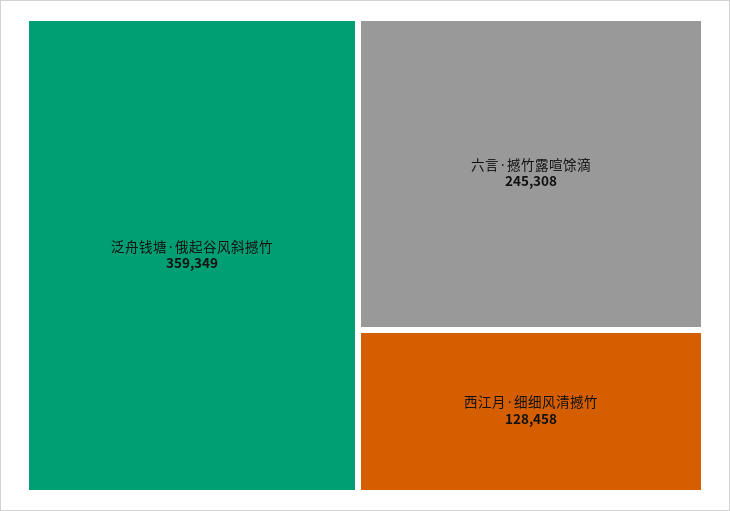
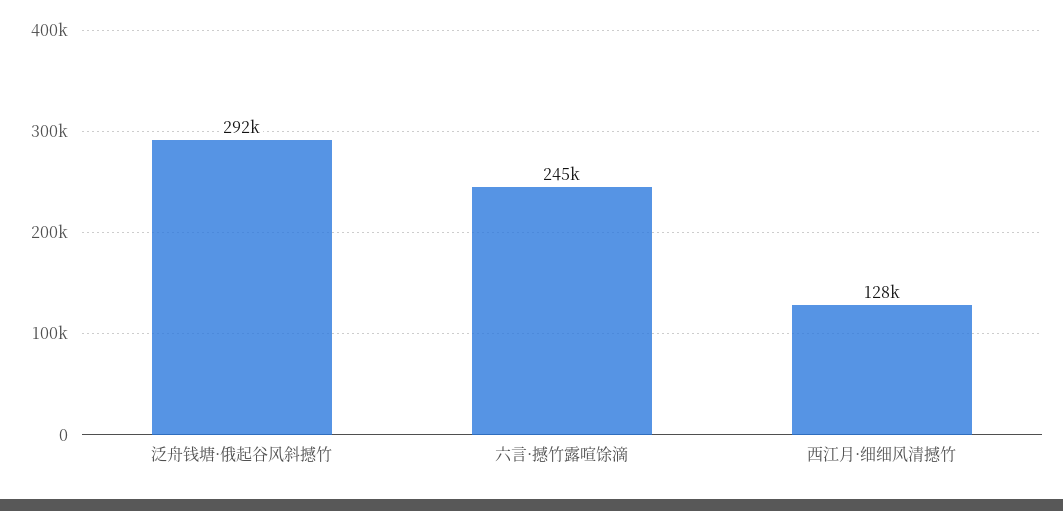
  {
-   "泛舟钱塘·俄起谷风斜撼竹": 359349,
+   "泛舟钱塘·俄起谷风斜撼竹": 292000,
    "六言·撼竹露喧馀滴": 245308,
    "西江月·细细风清撼竹": 128458
  }

